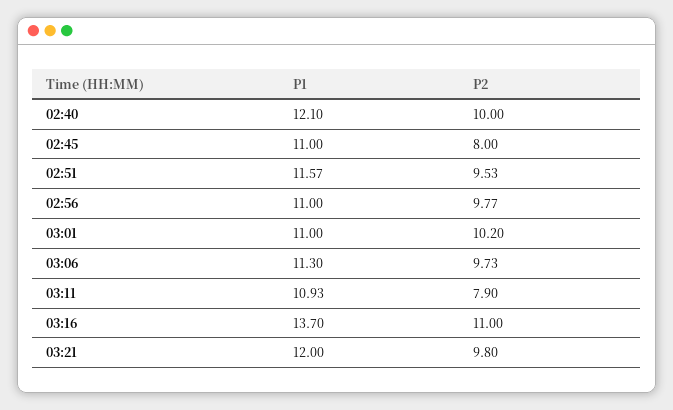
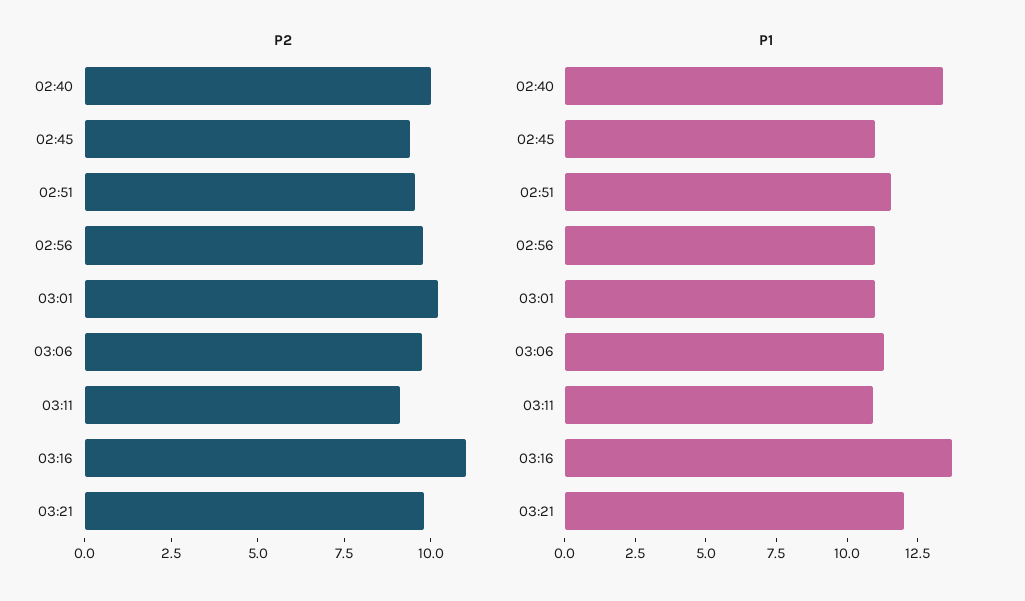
  {
    "P1": {
-     "02:40": 12.1,
+     "02:40": 13.5,
      "02:45": 11,
      "02:51": 11.57,
      "02:56": 11,
      "03:01": 11,
      "03:06": 11.3,
      "03:11": 10.93,
      "03:16": 13.7,
      "03:21": 12
    },
    "P2": {
      "02:40": 10,
-     "02:45": 8,
+     "02:45": 9.5,
      "02:51": 9.53,
      "02:56": 9.77,
      "03:01": 10.2,
      "03:06": 9.73,
-     "03:11": 7.9,
+     "03:11": 9,
      "03:16": 11,
      "03:21": 9.8
    }
  }

